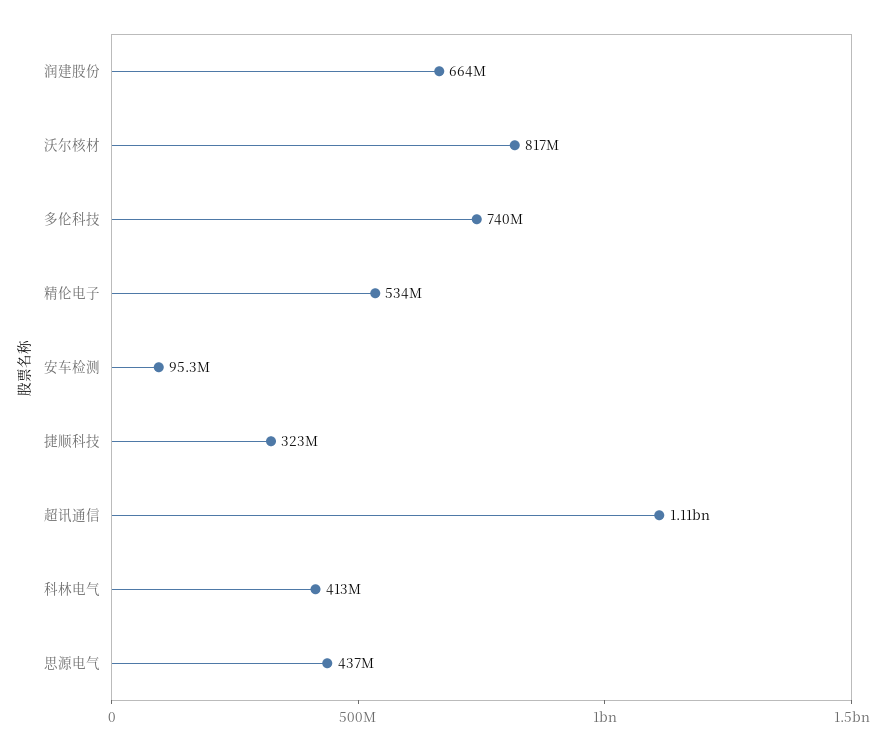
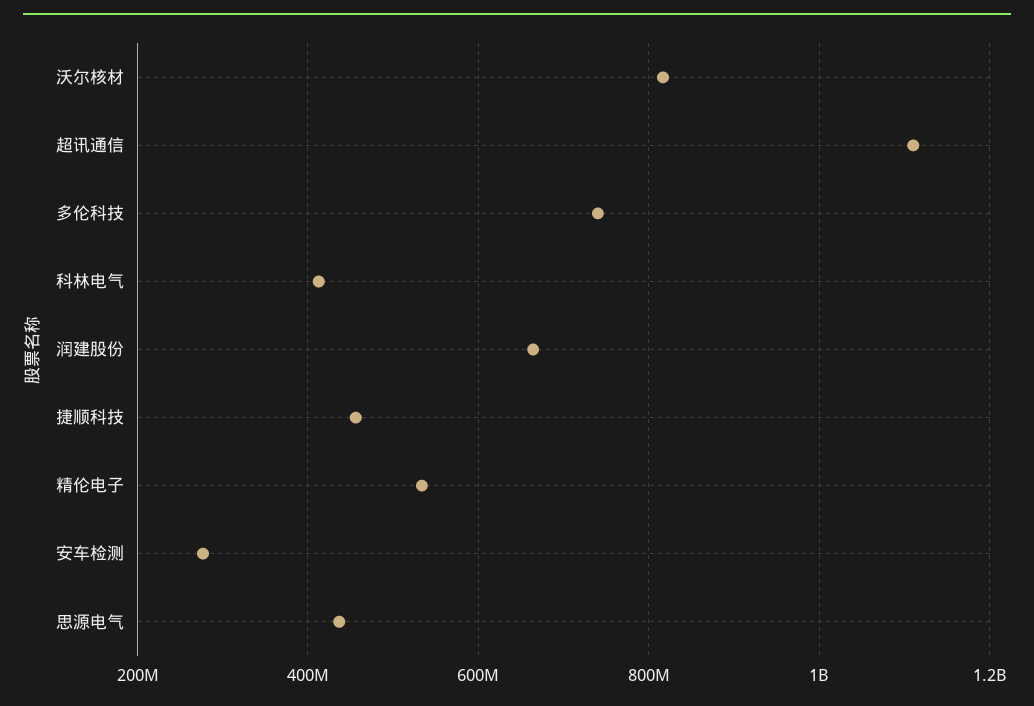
  {
    "润建股份": 664000000,
    "沃尔核材": 817000000,
    "多伦科技": 740000000,
    "精伦电子": 534000000,
-   "安车检测": 95300000,
+   "安车检测": 280000000,
-   "捷顺科技": 323000000,
+   "捷顺科技": 460000000,
    "超讯通信": 1110000000,
    "科林电气": 413000000,
    "思源电气": 437000000
  }

